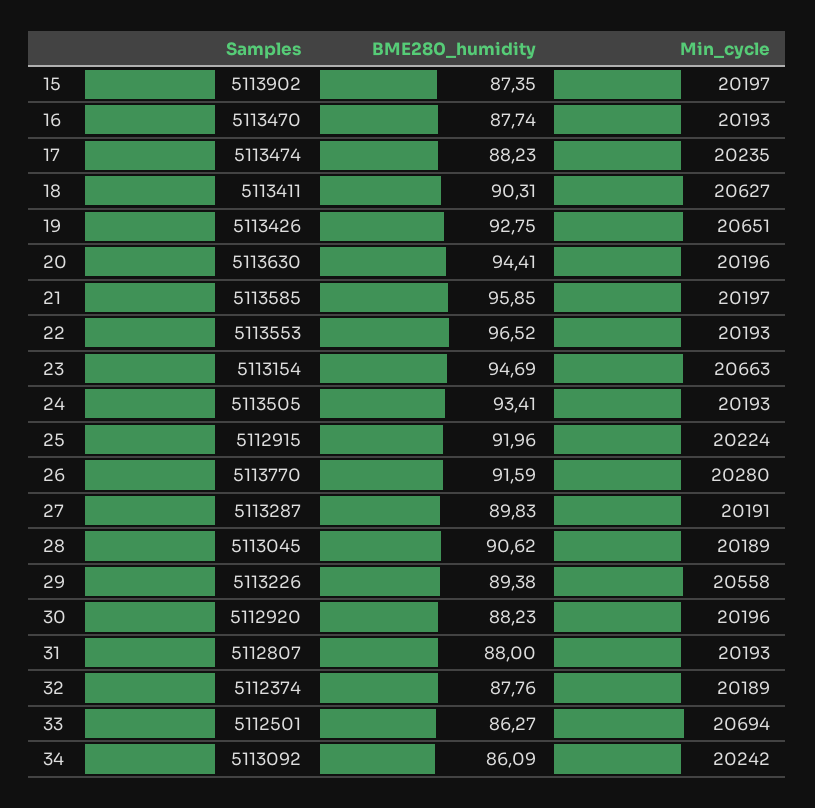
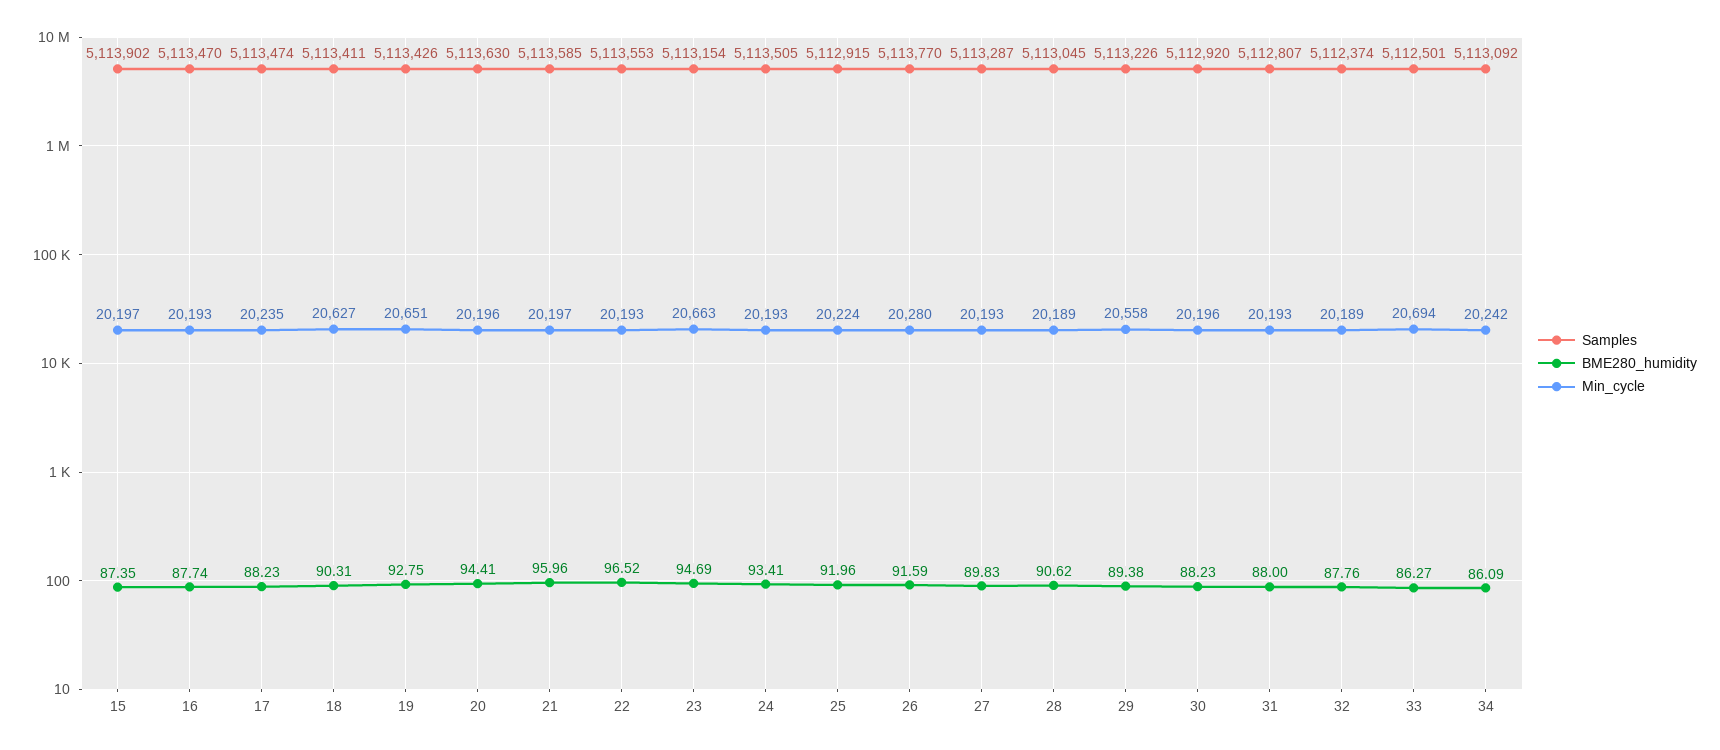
  {
    "Samples": {
      "15": 5113902,
      "16": 5113470,
      "17": 5113474,
      "18": 5113411,
      "19": 5113426,
      "20": 5113630,
      "21": 5113585,
      "22": 5113553,
      "23": 5113154,
      "24": 5113505,
      "25": 5112915,
      "26": 5113770,
      "27": 5113287,
      "28": 5113045,
      "29": 5113226,
      "30": 5112920,
      "31": 5112807,
      "32": 5112374,
      "33": 5112501,
      "34": 5113092
    },
    "BME280_humidity": {
      "15": 87.35,
      "16": 87.74,
      "17": 88.23,
      "18": 90.31,
      "19": 92.75,
      "20": 94.41,
-     "21": 95.85,
+     "21": 95.96,
      "22": 96.52,
      "23": 94.69,
      "24": 93.41,
      "25": 91.96,
      "26": 91.59,
      "27": 89.83,
      "28": 90.62,
      "29": 89.38,
      "30": 88.23,
      "31": 88,
      "32": 87.76,
      "33": 86.27,
      "34": 86.09
    },
    "Min_cycle": {
      "15": 20197,
      "16": 20193,
      "17": 20235,
      "18": 20627,
      "19": 20651,
      "20": 20196,
      "21": 20197,
      "22": 20193,
      "23": 20663,
      "24": 20193,
      "25": 20224,
      "26": 20280,
-     "27": 20191,
+     "27": 20193,
      "28": 20189,
      "29": 20558,
      "30": 20196,
      "31": 20193,
      "32": 20189,
      "33": 20694,
      "34": 20242
    }
  }

